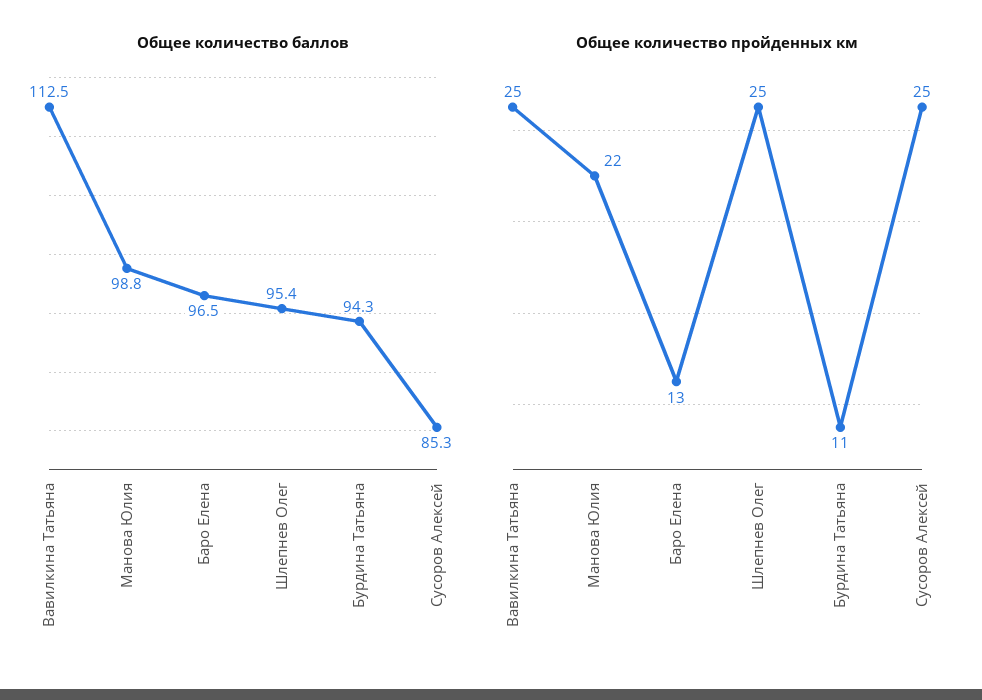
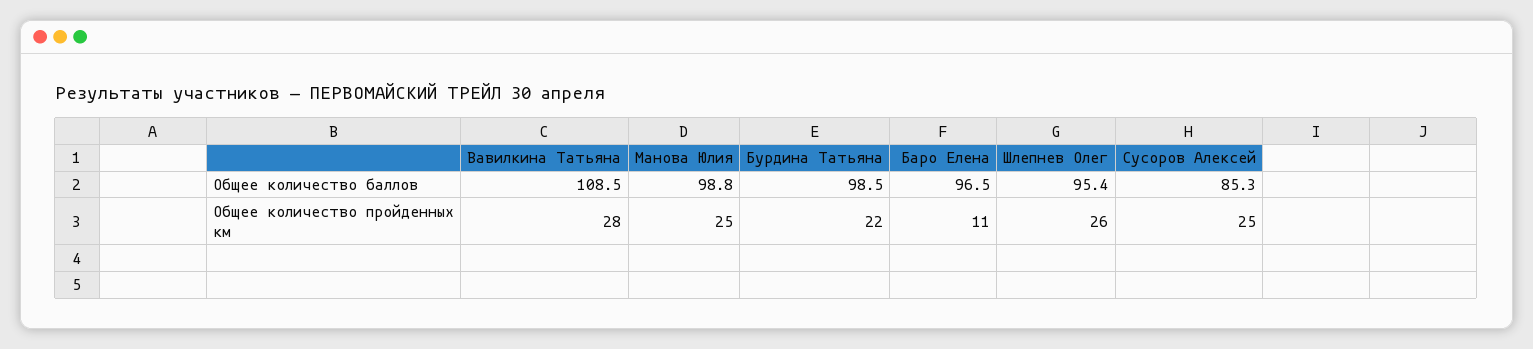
  {
    "Общее количество баллов": {
-     "Вавилкина Татьяна": 112.5,
+     "Вавилкина Татьяна": 108.5,
      "Манова Юлия": 98.8,
      "Баро Елена": 96.5,
      "Шлепнев Олег": 95.4,
-     "Бурдина Татьяна": 94.3,
+     "Бурдина Татьяна": 98.5,
      "Сусоров Алексей": 85.3
    },
    "Общее количество пройденных км": {
-     "Вавилкина Татьяна": 25,
+     "Вавилкина Татьяна": 28,
-     "Манова Юлия": 22,
+     "Манова Юлия": 25,
-     "Баро Елена": 13,
+     "Баро Елена": 11,
-     "Шлепнев Олег": 25,
+     "Шлепнев Олег": 26,
-     "Бурдина Татьяна": 11,
+     "Бурдина Татьяна": 22,
      "Сусоров Алексей": 25
    }
  }

